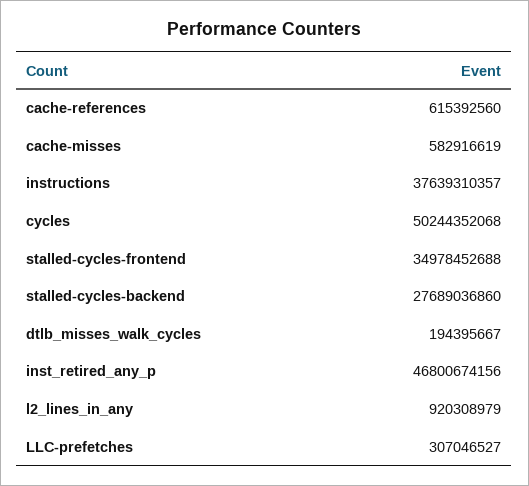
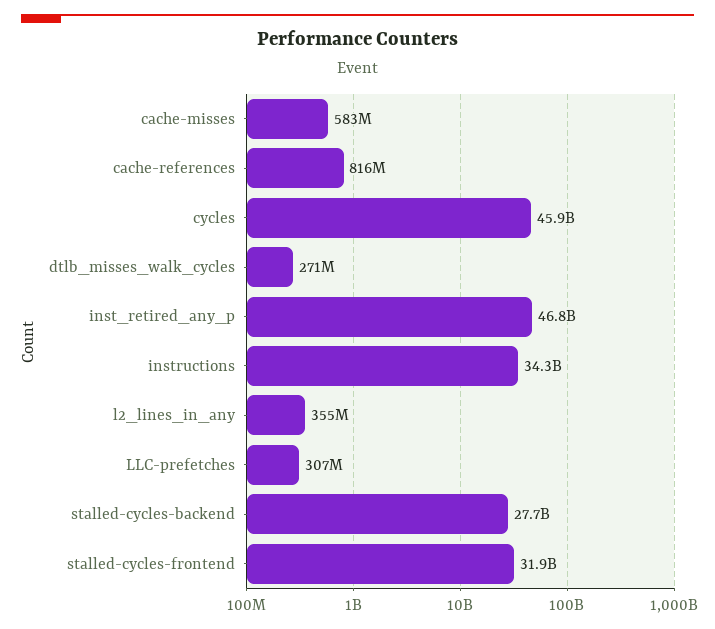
  {
-   "cache-references": 615392560,
+   "cache-references": 816000000,
    "cache-misses": 582916619,
-   "instructions": 37639310357,
+   "instructions": 34300000000,
-   "cycles": 50244352068,
+   "cycles": 45900000000,
-   "stalled-cycles-frontend": 34978452688,
+   "stalled-cycles-frontend": 31900000000,
    "stalled-cycles-backend": 27689036860,
-   "dtlb_misses_walk_cycles": 194395667,
+   "dtlb_misses_walk_cycles": 271000000,
    "inst_retired_any_p": 46800674156,
-   "l2_lines_in_any": 920308979,
+   "l2_lines_in_any": 355000000,
    "LLC-prefetches": 307046527
  }

